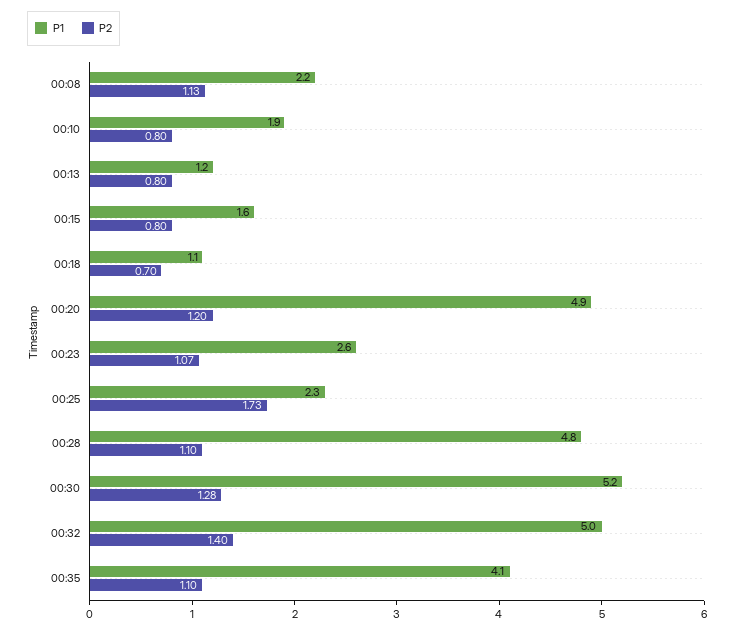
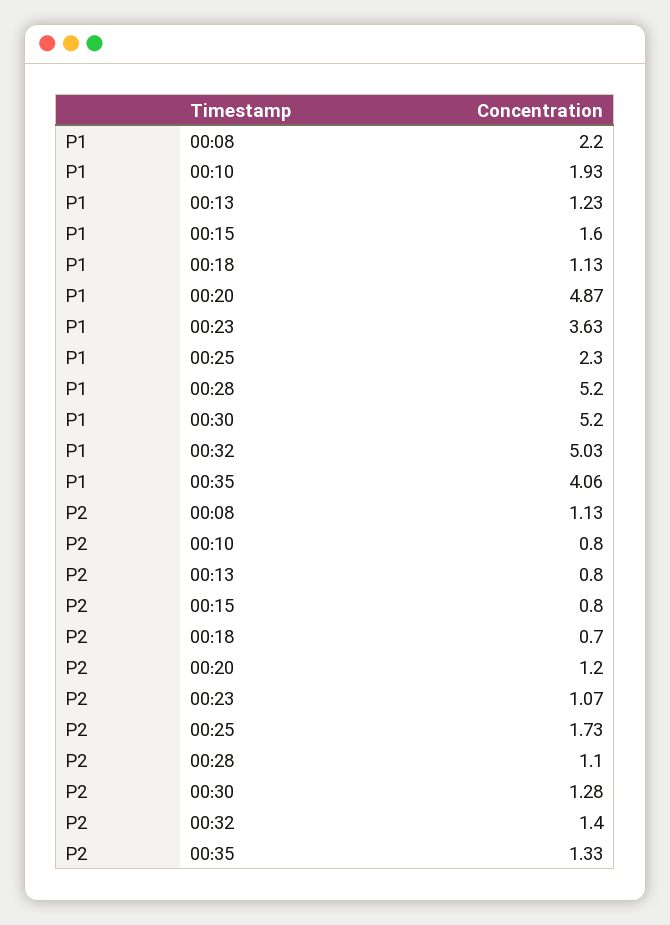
  {
    "P1": {
      "00:08": 2.2,
      "00:10": 1.93,
      "00:13": 1.23,
      "00:15": 1.6,
      "00:18": 1.13,
      "00:20": 4.87,
-     "00:23": 2.6,
+     "00:23": 3.63,
      "00:25": 2.3,
-     "00:28": 4.8,
+     "00:28": 5.2,
      "00:30": 5.2,
      "00:32": 5.03,
      "00:35": 4.06
    },
    "P2": {
      "00:08": 1.13,
      "00:10": 0.8,
      "00:13": 0.8,
      "00:15": 0.8,
      "00:18": 0.7,
      "00:20": 1.2,
      "00:23": 1.07,
      "00:25": 1.73,
      "00:28": 1.1,
      "00:30": 1.28,
      "00:32": 1.4,
-     "00:35": 1.1
+     "00:35": 1.33
    }
  }

